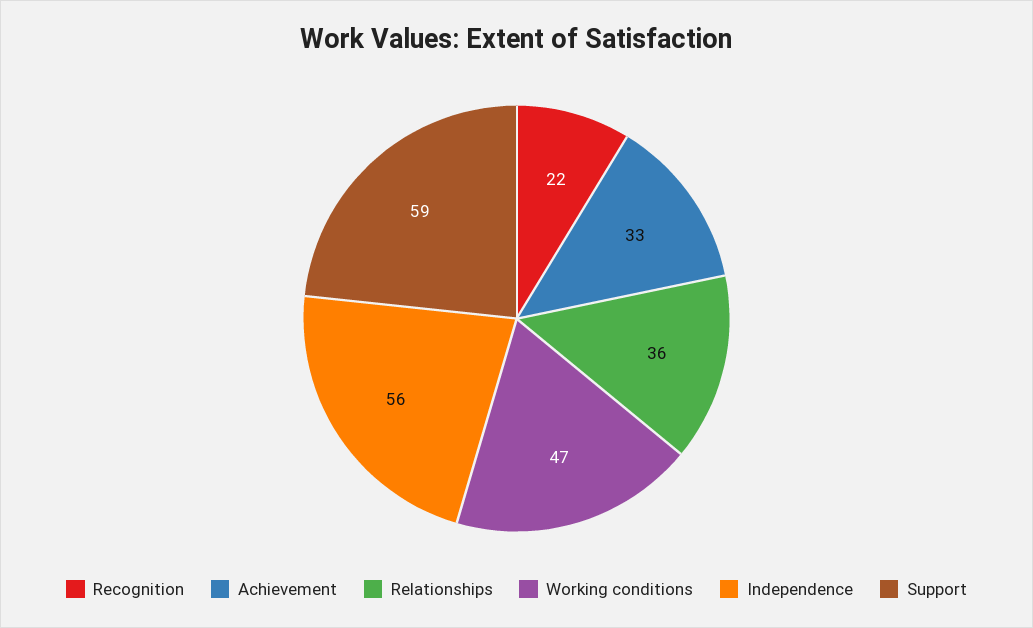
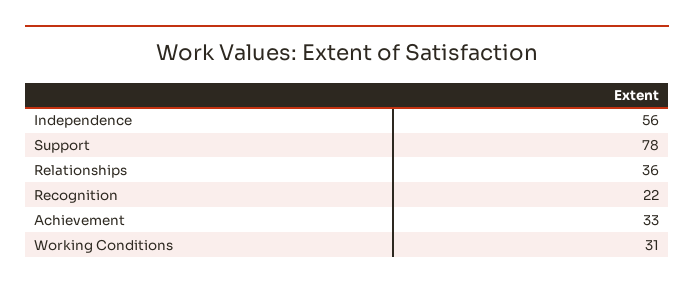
  {
    "Recognition": 22,
    "Achievement": 33,
    "Relationships": 36,
-   "Working conditions": 47,
+   "Working conditions": 31,
    "Independence": 56,
-   "Support": 59
+   "Support": 78
  }

